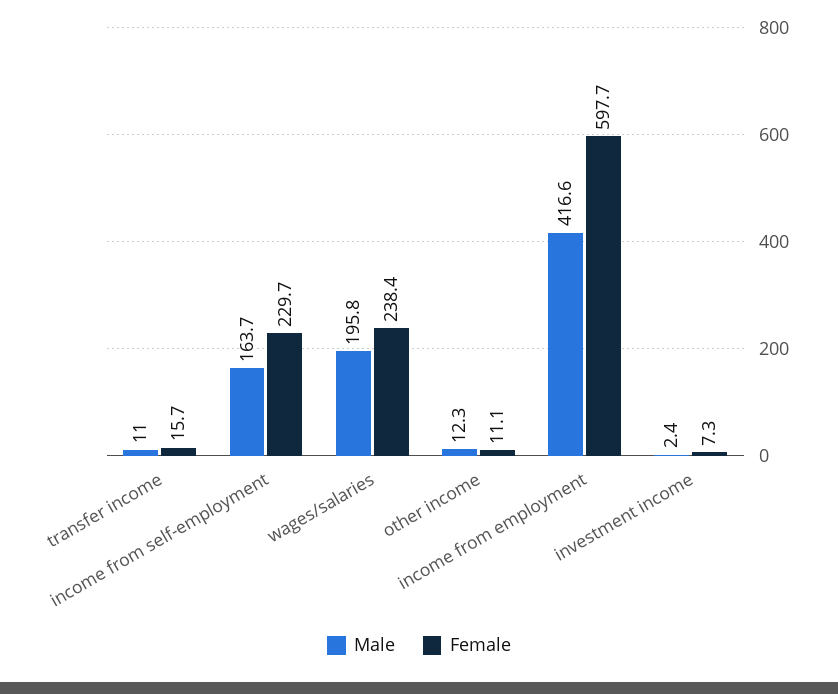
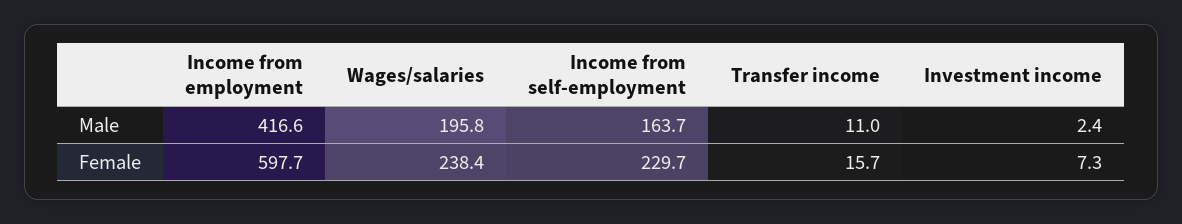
  {
    "Male": {
      "transfer income": 11,
      "income from self-employment": 163.7,
      "wages/salaries": 195.8,
-     "other income": 12.3,
      "income from employment": 416.6,
      "investment income": 2.4
    },
    "Female": {
      "transfer income": 15.7,
      "income from self-employment": 229.7,
      "wages/salaries": 238.4,
-     "other income": 11.1,
      "income from employment": 597.7,
      "investment income": 7.3
    }
  }

